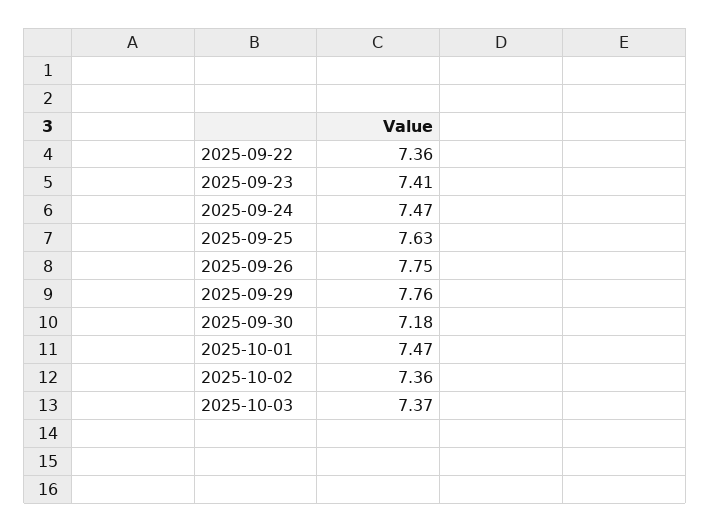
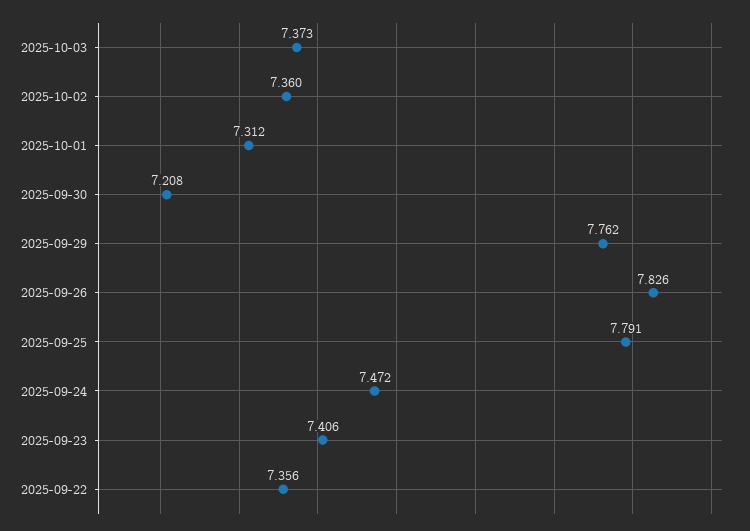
  {
    "2025-09-22": 7.356,
    "2025-09-23": 7.406,
    "2025-09-24": 7.472,
-   "2025-09-25": 7.63,
+   "2025-09-25": 7.791,
-   "2025-09-26": 7.75,
+   "2025-09-26": 7.826,
    "2025-09-29": 7.762,
-   "2025-09-30": 7.18,
+   "2025-09-30": 7.208,
-   "2025-10-01": 7.47,
+   "2025-10-01": 7.312,
    "2025-10-02": 7.36,
    "2025-10-03": 7.373
  }

